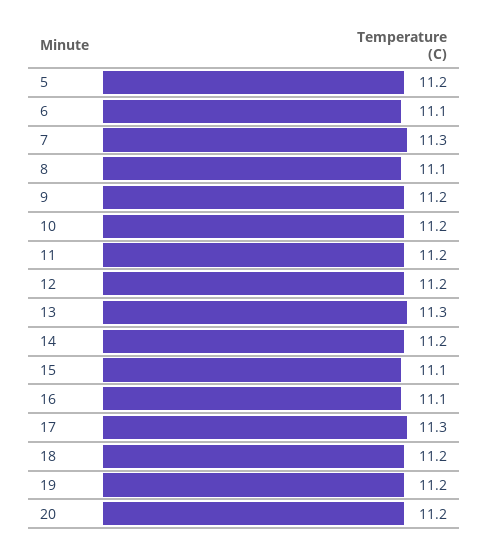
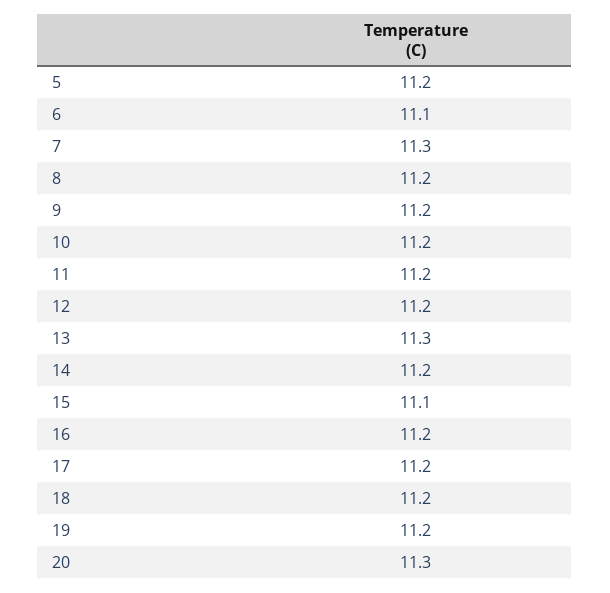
  {
    "5": 11.2,
    "6": 11.1,
    "7": 11.3,
-   "8": 11.1,
+   "8": 11.2,
    "9": 11.2,
    "10": 11.2,
    "11": 11.2,
    "12": 11.2,
    "13": 11.3,
    "14": 11.2,
    "15": 11.1,
-   "16": 11.1,
+   "16": 11.2,
-   "17": 11.3,
+   "17": 11.2,
    "18": 11.2,
    "19": 11.2,
-   "20": 11.2
+   "20": 11.3
  }

